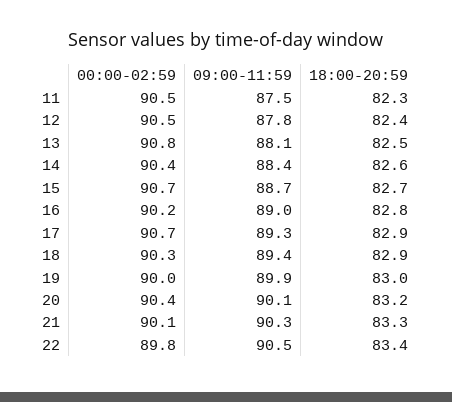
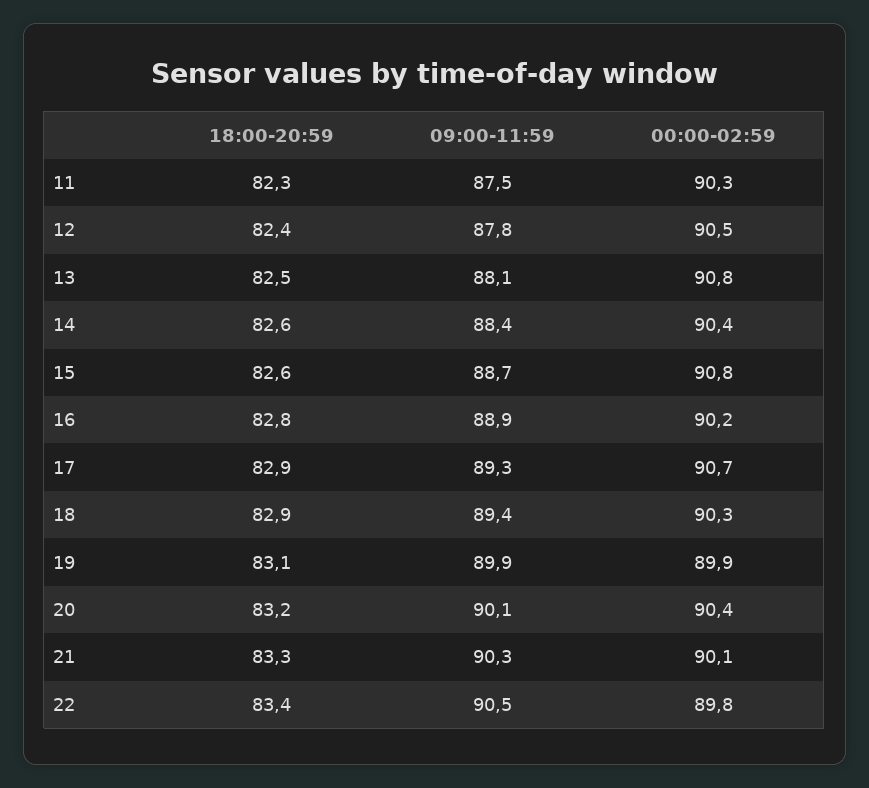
  {
    "00:00-02:59": {
-     "11": 90.5,
+     "11": 90.3,
      "12": 90.5,
      "13": 90.8,
      "14": 90.4,
-     "15": 90.7,
+     "15": 90.8,
      "16": 90.2,
      "17": 90.7,
      "18": 90.3,
-     "19": 90,
+     "19": 89.9,
      "20": 90.4,
      "21": 90.1,
      "22": 89.8
    },
    "09:00-11:59": {
      "11": 87.5,
      "12": 87.8,
      "13": 88.1,
      "14": 88.4,
      "15": 88.7,
-     "16": 89,
+     "16": 88.9,
      "17": 89.3,
      "18": 89.4,
      "19": 89.9,
      "20": 90.1,
      "21": 90.3,
      "22": 90.5
    },
    "18:00-20:59": {
      "11": 82.3,
      "12": 82.4,
      "13": 82.5,
      "14": 82.6,
-     "15": 82.7,
+     "15": 82.6,
      "16": 82.8,
      "17": 82.9,
      "18": 82.9,
-     "19": 83,
+     "19": 83.1,
      "20": 83.2,
      "21": 83.3,
      "22": 83.4
    }
  }

